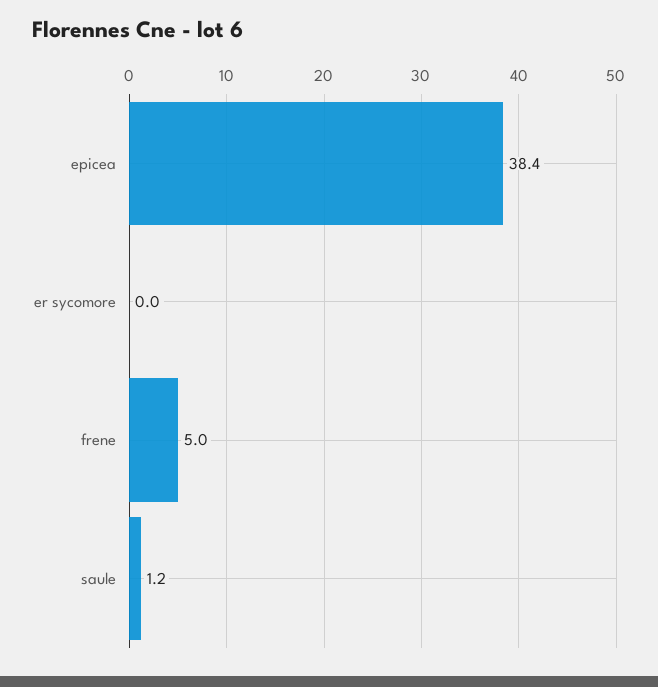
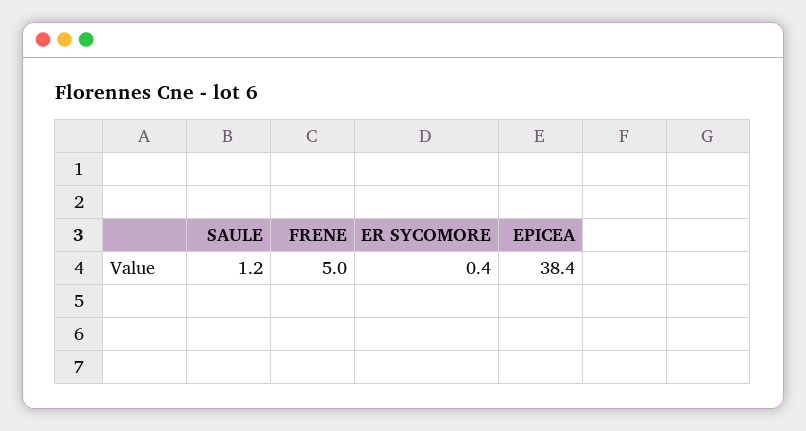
  {
    "epicea": 38.4,
-   "er sycomore": 0,
+   "er sycomore": 0.4,
    "frene": 5,
    "saule": 1.2
  }

